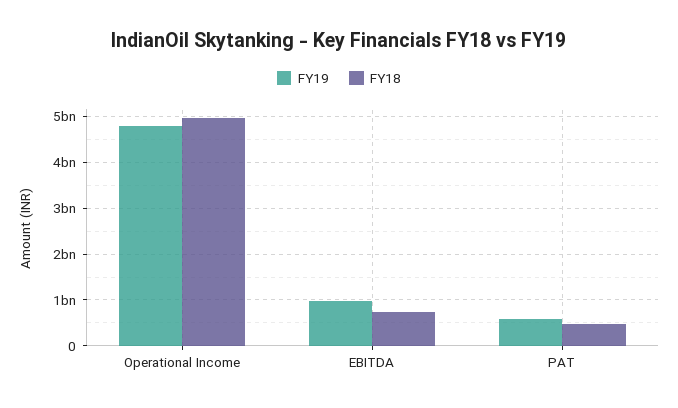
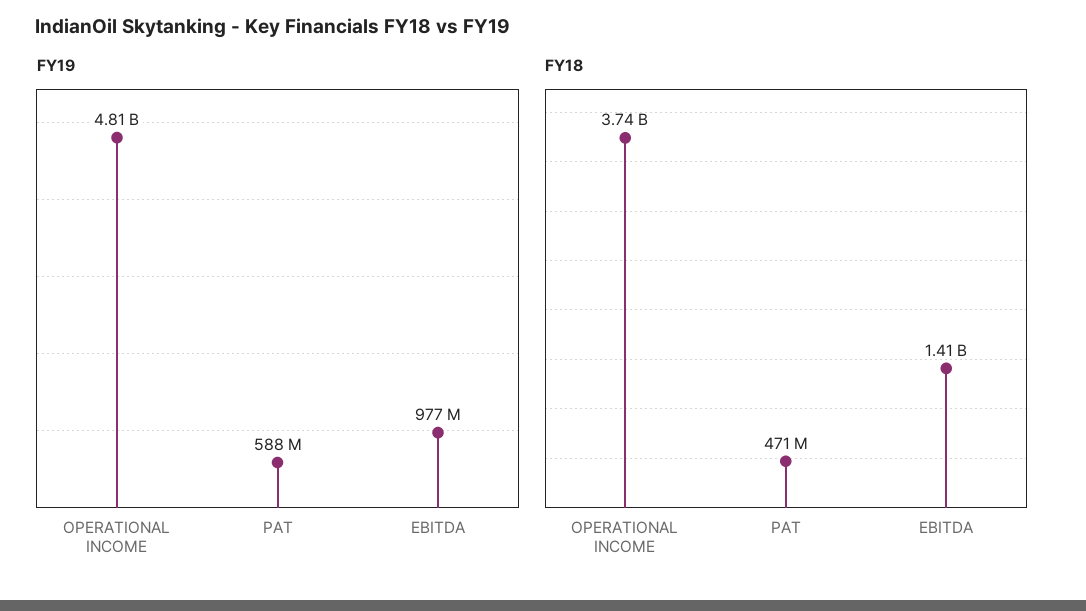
  {
    "FY19": {
      "Operational Income": 4810000000,
      "EBITDA": 977000000,
      "PAT": 588000000
    },
    "FY18": {
-     "Operational Income": 5000000000,
+     "Operational Income": 3740000000,
-     "EBITDA": 800000000,
+     "EBITDA": 1410000000,
      "PAT": 471000000
    }
  }

